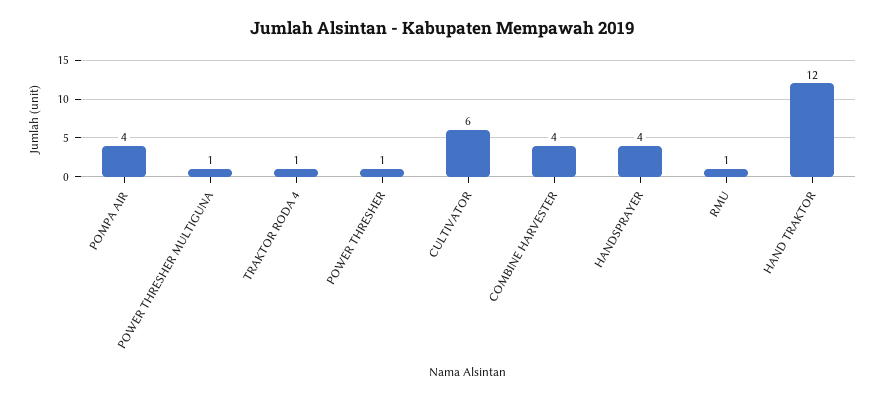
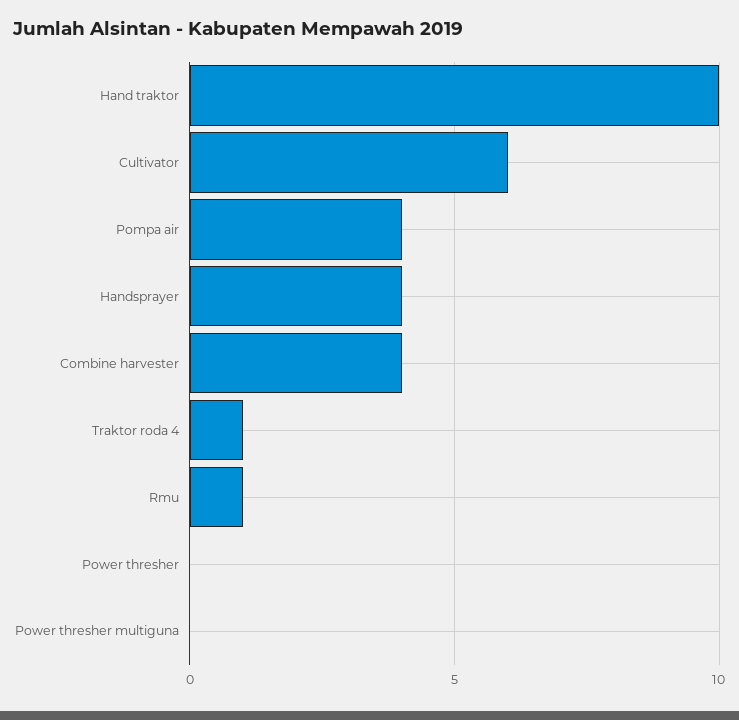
  {
    "POMPA AIR": 4,
-   "POWER THRESHER MULTIGUNA": 1,
+   "POWER THRESHER MULTIGUNA": 0,
    "TRAKTOR RODA 4": 1,
-   "POWER THRESHER": 1,
+   "POWER THRESHER": 0,
    "CULTIVATOR": 6,
    "COMBINE HARVESTER": 4,
    "HANDSPRAYER": 4,
    "RMU": 1,
-   "HAND TRAKTOR": 12
+   "HAND TRAKTOR": 10
  }

